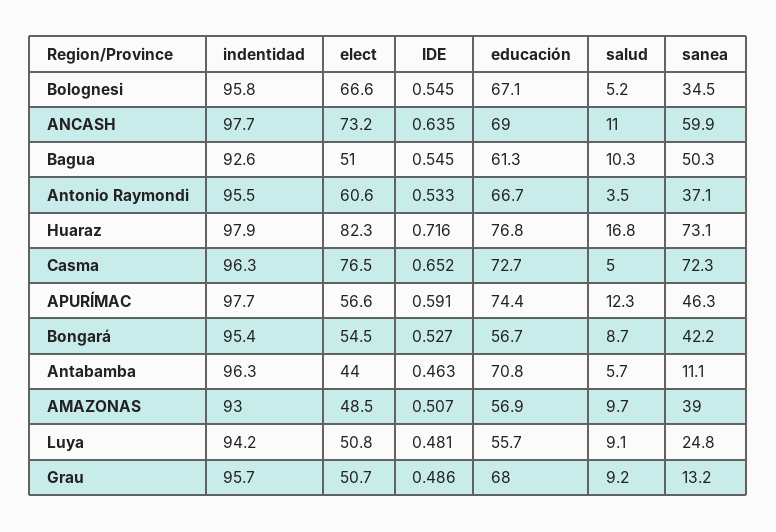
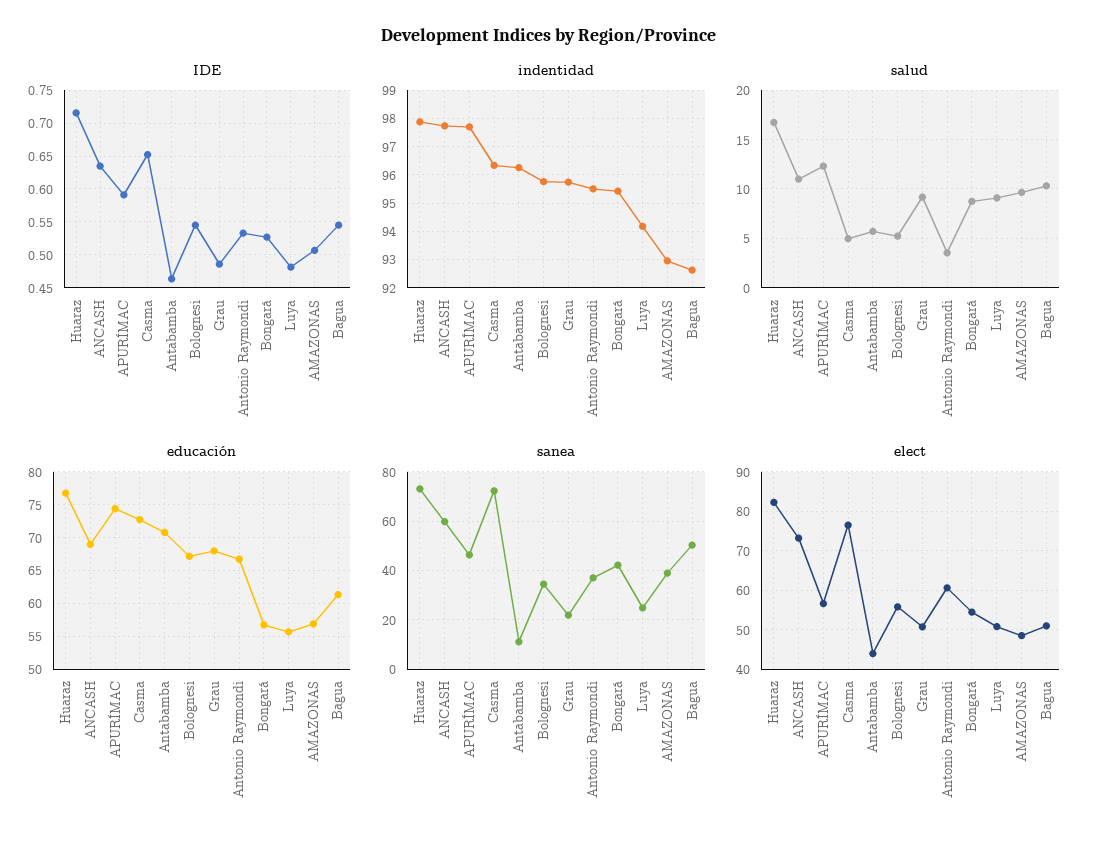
  {
    "indentidad": {
      "Bolognesi": 95.8,
      "ANCASH": 97.7,
      "Bagua": 92.6,
      "Antonio Raymondi": 95.5,
      "Huaraz": 97.9,
      "Casma": 96.3,
      "APURÍMAC": 97.7,
      "Bongará": 95.4,
      "Antabamba": 96.3,
      "AMAZONAS": 93,
      "Luya": 94.2,
      "Grau": 95.7
    },
    "elect": {
-     "Bolognesi": 66.6,
+     "Bolognesi": 56,
      "ANCASH": 73.2,
      "Bagua": 51,
      "Antonio Raymondi": 60.6,
      "Huaraz": 82.3,
      "Casma": 76.5,
      "APURÍMAC": 56.6,
      "Bongará": 54.5,
      "Antabamba": 44,
      "AMAZONAS": 48.5,
      "Luya": 50.8,
      "Grau": 50.7
    },
    "IDE": {
      "Bolognesi": 0.545,
      "ANCASH": 0.635,
      "Bagua": 0.545,
      "Antonio Raymondi": 0.533,
      "Huaraz": 0.716,
      "Casma": 0.652,
      "APURÍMAC": 0.591,
      "Bongará": 0.527,
      "Antabamba": 0.463,
      "AMAZONAS": 0.507,
      "Luya": 0.481,
      "Grau": 0.486
    },
    "educación": {
      "Bolognesi": 67.1,
      "ANCASH": 69,
      "Bagua": 61.3,
      "Antonio Raymondi": 66.7,
      "Huaraz": 76.8,
      "Casma": 72.7,
      "APURÍMAC": 74.4,
      "Bongará": 56.7,
      "Antabamba": 70.8,
      "AMAZONAS": 56.9,
      "Luya": 55.7,
      "Grau": 68
    },
    "salud": {
      "Bolognesi": 5.2,
      "ANCASH": 11,
      "Bagua": 10.3,
      "Antonio Raymondi": 3.5,
      "Huaraz": 16.8,
      "Casma": 5,
      "APURÍMAC": 12.3,
      "Bongará": 8.7,
      "Antabamba": 5.7,
      "AMAZONAS": 9.7,
      "Luya": 9.1,
      "Grau": 9.2
    },
    "sanea": {
      "Bolognesi": 34.5,
      "ANCASH": 59.9,
      "Bagua": 50.3,
      "Antonio Raymondi": 37.1,
      "Huaraz": 73.1,
      "Casma": 72.3,
      "APURÍMAC": 46.3,
      "Bongará": 42.2,
      "Antabamba": 11.1,
      "AMAZONAS": 39,
      "Luya": 24.8,
-     "Grau": 13.2
+     "Grau": 22.5
    }
  }

